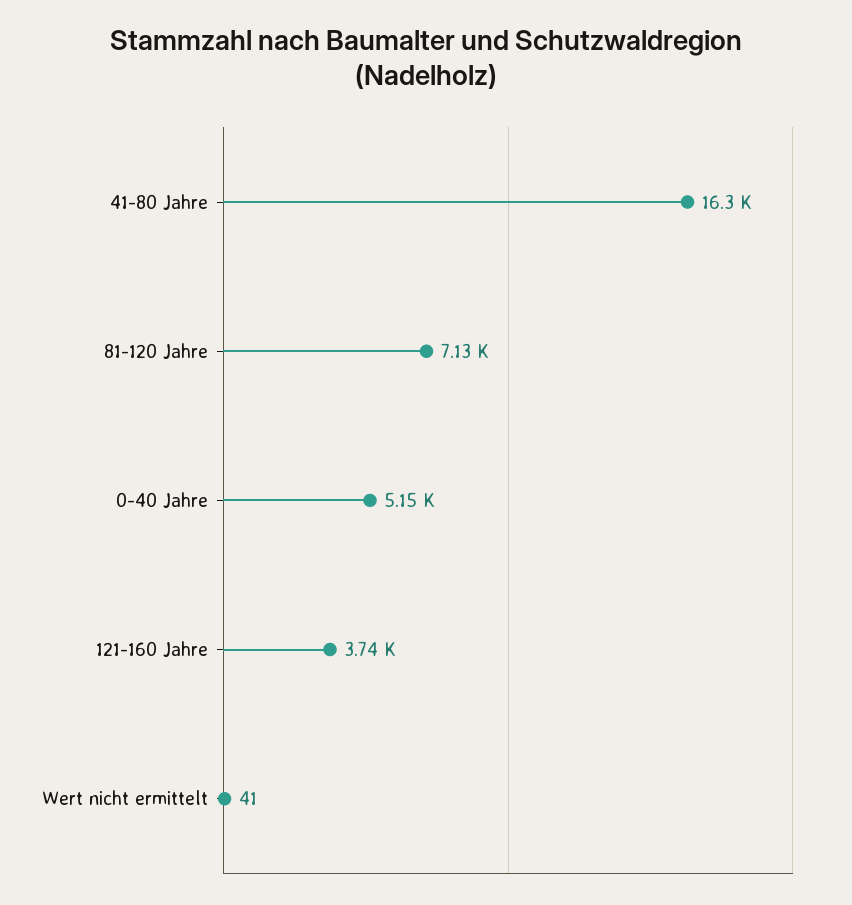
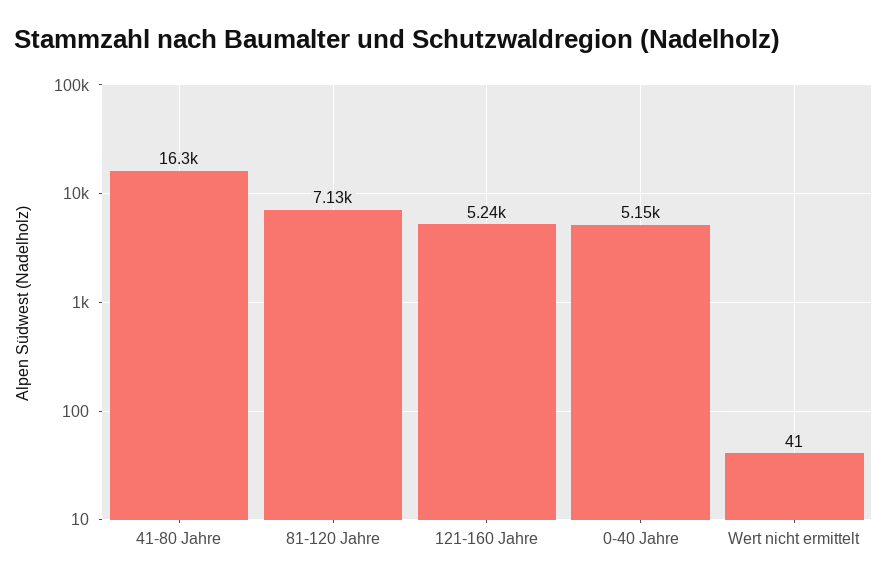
  {
    "41-80 Jahre": 16300,
    "81-120 Jahre": 7130,
    "0-40 Jahre": 5150,
-   "121-160 Jahre": 3740,
+   "121-160 Jahre": 5240,
    "Wert nicht ermittelt": 41
  }

